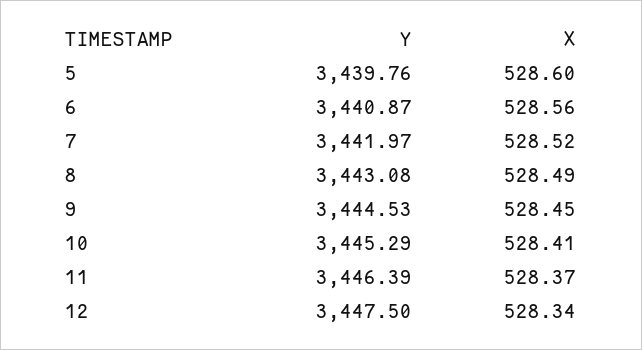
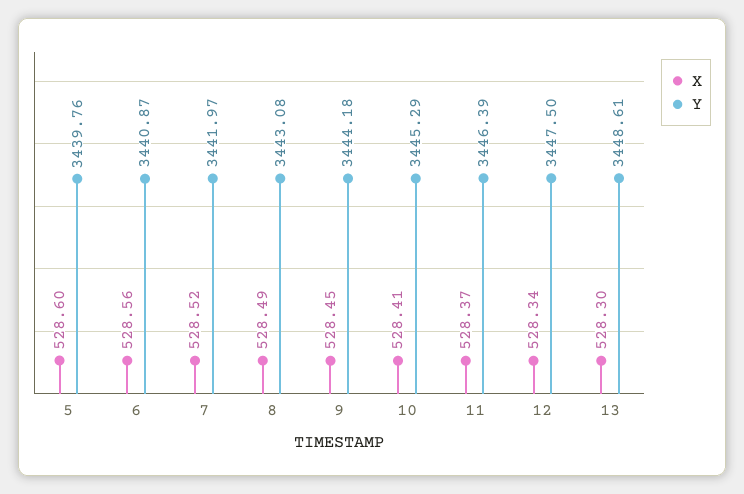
  {
    "Y": {
      "5": 3439.76,
      "6": 3440.87,
      "7": 3441.97,
      "8": 3443.08,
-     "9": 3444.53,
+     "9": 3444.18,
      "10": 3445.29,
      "11": 3446.39,
-     "12": 3447.5
+     "12": 3447.5,
+     "13": 3448.61
    },
    "X": {
      "5": 528.6,
      "6": 528.56,
      "7": 528.52,
      "8": 528.49,
      "9": 528.45,
      "10": 528.41,
      "11": 528.37,
-     "12": 528.34
+     "12": 528.34,
+     "13": 528.3
    }
  }

